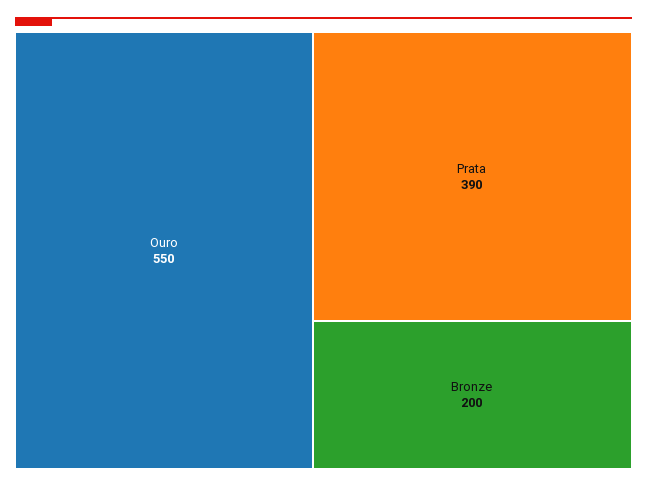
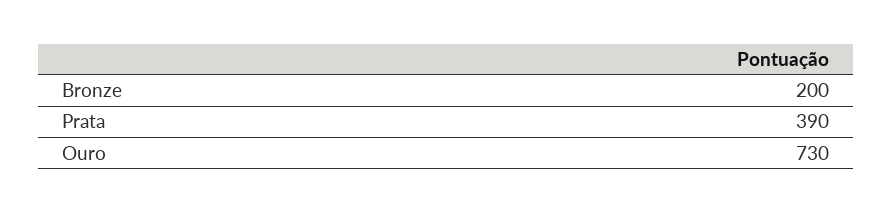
  {
-   "Ouro": 550,
+   "Ouro": 730,
    "Prata": 390,
    "Bronze": 200
  }

